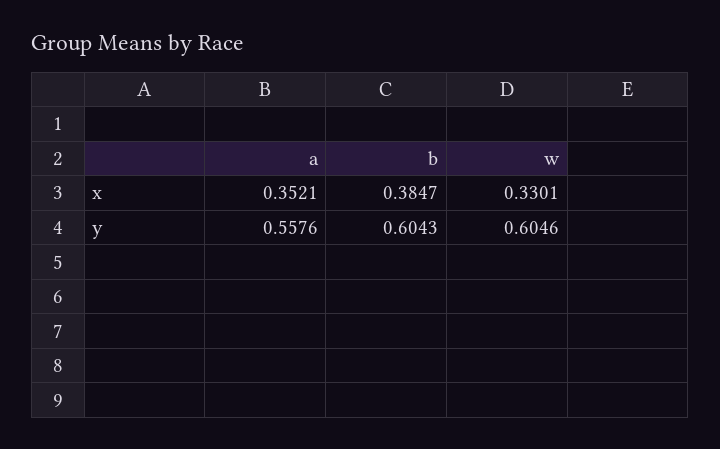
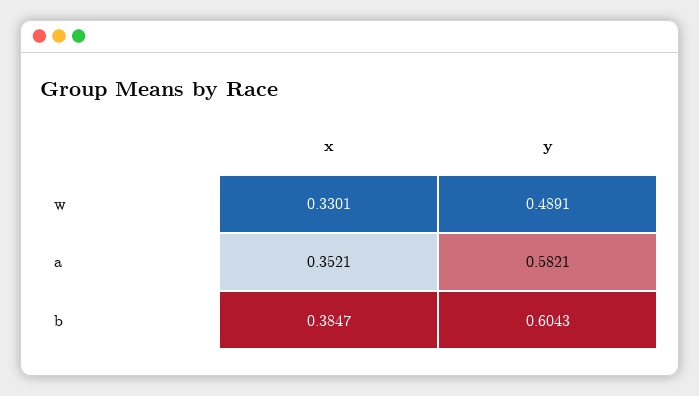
  {
    "a": {
      "x": 0.3521,
-     "y": 0.5576
+     "y": 0.5821
    },
    "b": {
      "x": 0.3847,
      "y": 0.6043
    },
    "w": {
      "x": 0.3301,
-     "y": 0.6046
+     "y": 0.4891
    }
  }

